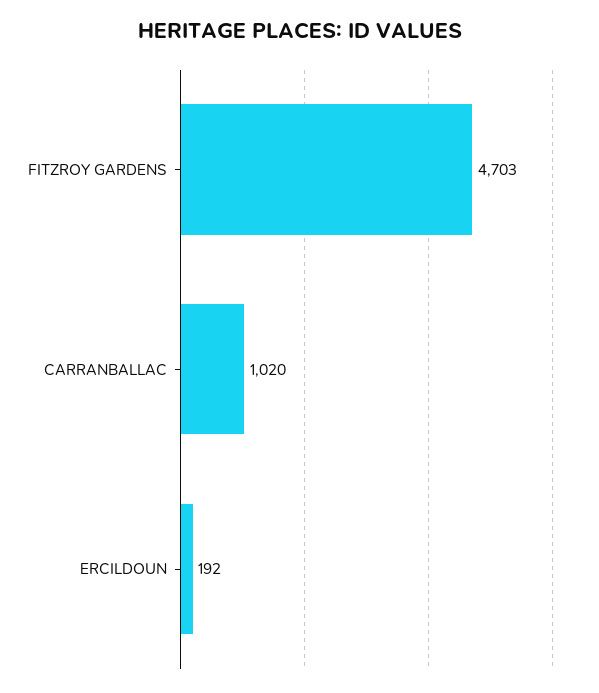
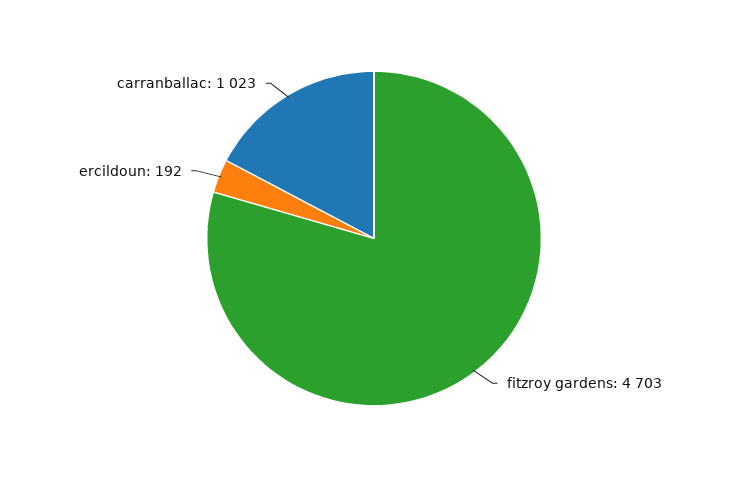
  {
    "FITZROY GARDENS": 4703,
-   "CARRANBALLAC": 1020,
+   "CARRANBALLAC": 1023,
    "ERCILDOUN": 192
  }

